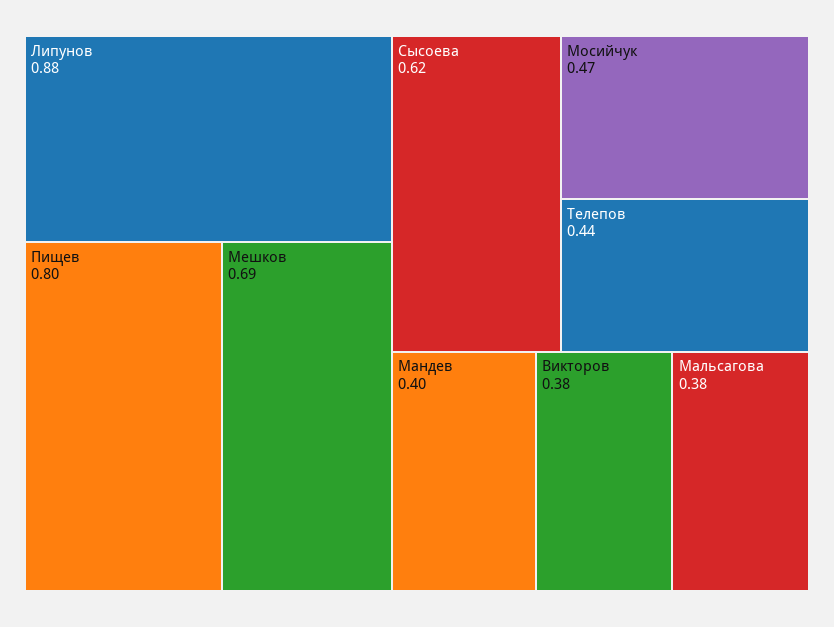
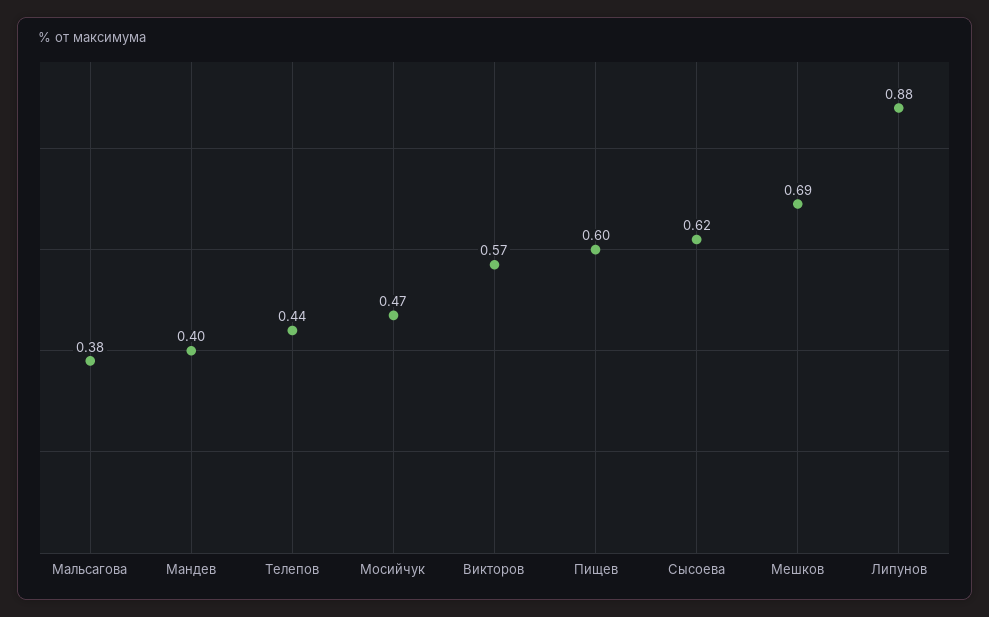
  {
    "Липунов": 0.88,
-   "Пищев": 0.8,
+   "Пищев": 0.6,
    "Мешков": 0.69,
    "Сысоева": 0.62,
    "Мосийчук": 0.47,
    "Телепов": 0.44,
    "Мандев": 0.4,
-   "Викторов": 0.38,
+   "Викторов": 0.57,
    "Мальсагова": 0.38
  }

